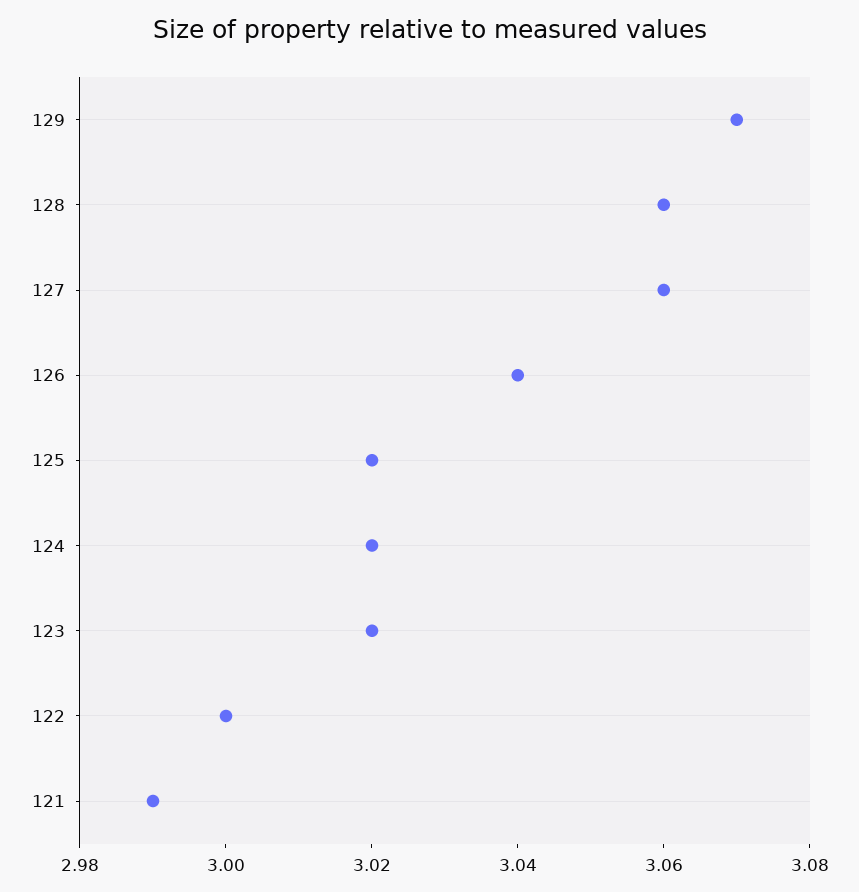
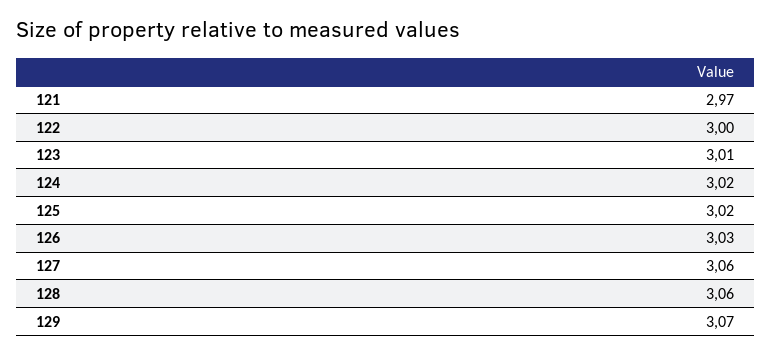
  {
    "129": 3.07,
    "128": 3.06,
    "127": 3.06,
-   "126": 3.04,
+   "126": 3.03,
    "125": 3.02,
    "124": 3.02,
-   "123": 3.02,
+   "123": 3.01,
    "122": 3,
-   "121": 2.99
+   "121": 2.97
  }

